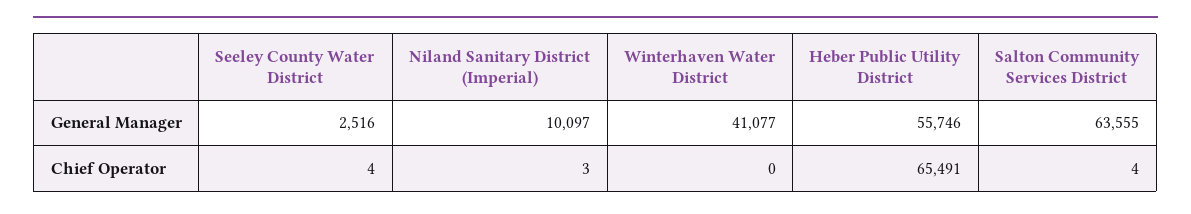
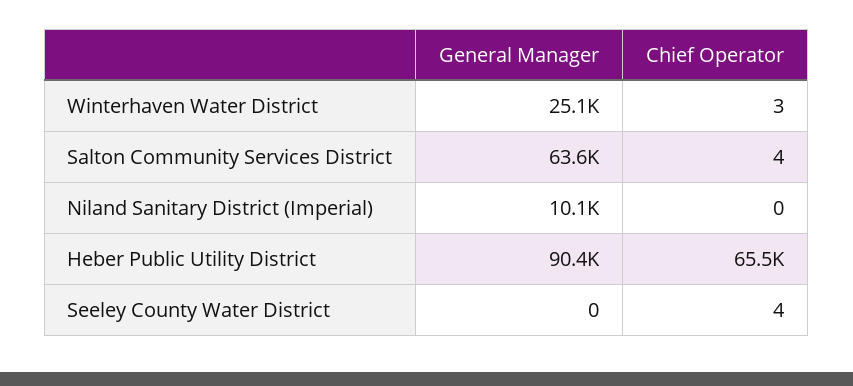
  {
    "Seeley County Water District": {
-     "General Manager": 2516,
+     "General Manager": 0,
      "Chief Operator": 4
    },
    "Niland Sanitary District (Imperial)": {
      "General Manager": 10097,
-     "Chief Operator": 3
+     "Chief Operator": 0
    },
    "Winterhaven Water District": {
-     "General Manager": 41077,
+     "General Manager": 25100,
-     "Chief Operator": 0
+     "Chief Operator": 3
    },
    "Heber Public Utility District": {
-     "General Manager": 55746,
+     "General Manager": 90400,
      "Chief Operator": 65491
    },
    "Salton Community Services District": {
      "General Manager": 63555,
      "Chief Operator": 4
    }
  }

